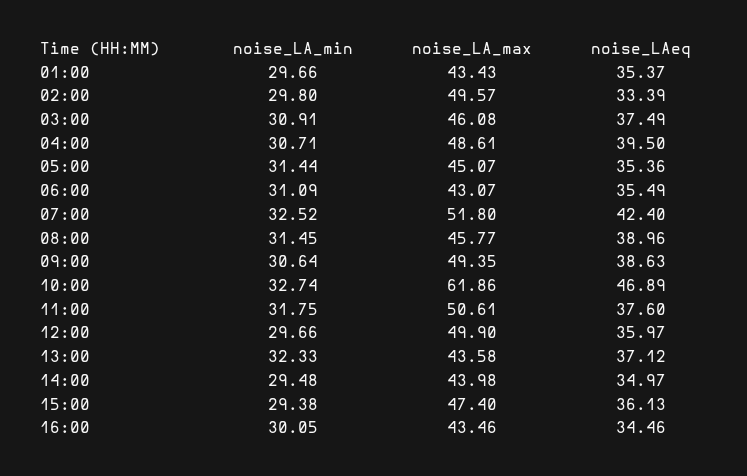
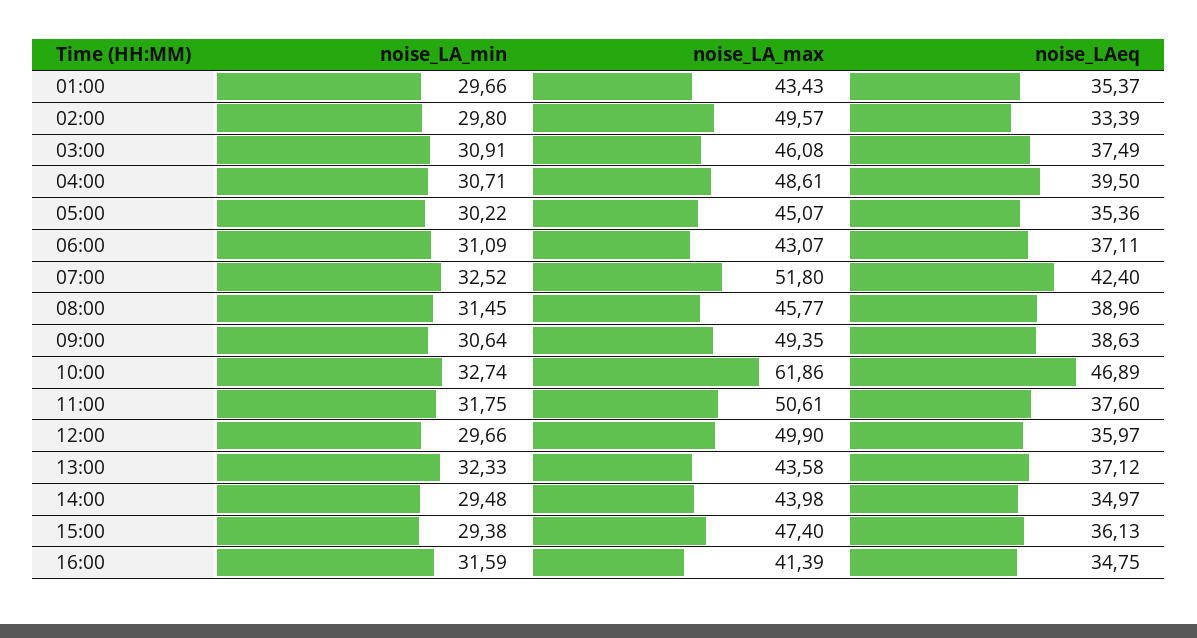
  {
    "noise_LA_min": {
      "01:00": 29.66,
      "02:00": 29.8,
      "03:00": 30.91,
      "04:00": 30.71,
-     "05:00": 31.44,
+     "05:00": 30.22,
      "06:00": 31.09,
      "07:00": 32.52,
      "08:00": 31.45,
      "09:00": 30.64,
      "10:00": 32.74,
      "11:00": 31.75,
      "12:00": 29.66,
      "13:00": 32.33,
      "14:00": 29.48,
      "15:00": 29.38,
-     "16:00": 30.05
+     "16:00": 31.59
    },
    "noise_LA_max": {
      "01:00": 43.43,
      "02:00": 49.57,
      "03:00": 46.08,
      "04:00": 48.61,
      "05:00": 45.07,
      "06:00": 43.07,
      "07:00": 51.8,
      "08:00": 45.77,
      "09:00": 49.35,
      "10:00": 61.86,
      "11:00": 50.61,
      "12:00": 49.9,
      "13:00": 43.58,
      "14:00": 43.98,
      "15:00": 47.4,
-     "16:00": 43.46
+     "16:00": 41.39
    },
    "noise_LAeq": {
      "01:00": 35.37,
      "02:00": 33.39,
      "03:00": 37.49,
      "04:00": 39.5,
      "05:00": 35.36,
-     "06:00": 35.49,
+     "06:00": 37.11,
      "07:00": 42.4,
      "08:00": 38.96,
      "09:00": 38.63,
      "10:00": 46.89,
      "11:00": 37.6,
      "12:00": 35.97,
      "13:00": 37.12,
      "14:00": 34.97,
      "15:00": 36.13,
-     "16:00": 34.46
+     "16:00": 34.75
    }
  }

